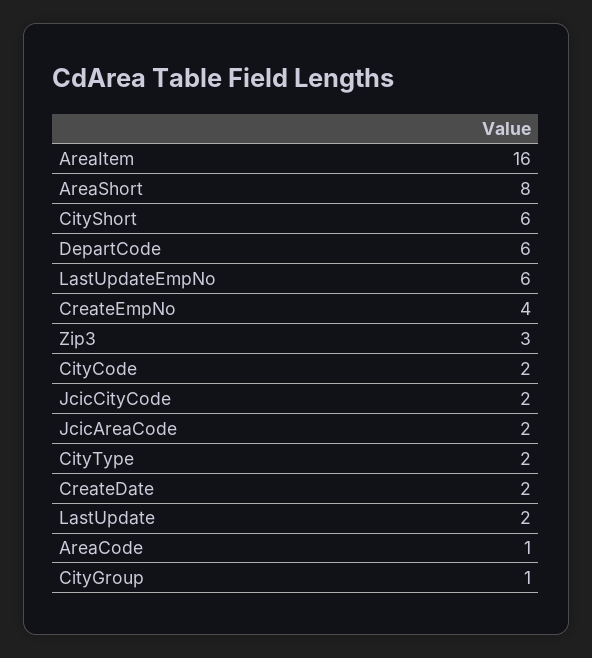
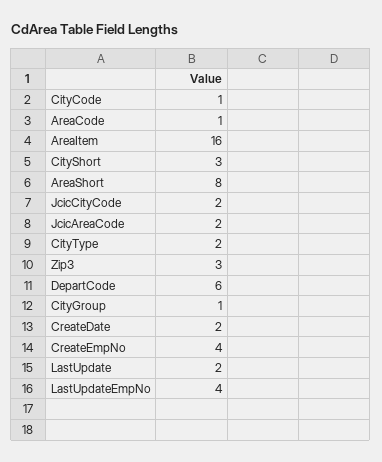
  {
    "AreaItem": 16,
    "AreaShort": 8,
-   "CityShort": 6,
+   "CityShort": 3,
    "DepartCode": 6,
-   "LastUpdateEmpNo": 6,
+   "LastUpdateEmpNo": 4,
    "CreateEmpNo": 4,
    "Zip3": 3,
-   "CityCode": 2,
+   "CityCode": 1,
    "JcicCityCode": 2,
    "JcicAreaCode": 2,
    "CityType": 2,
    "CreateDate": 2,
    "LastUpdate": 2,
    "AreaCode": 1,
    "CityGroup": 1
  }

